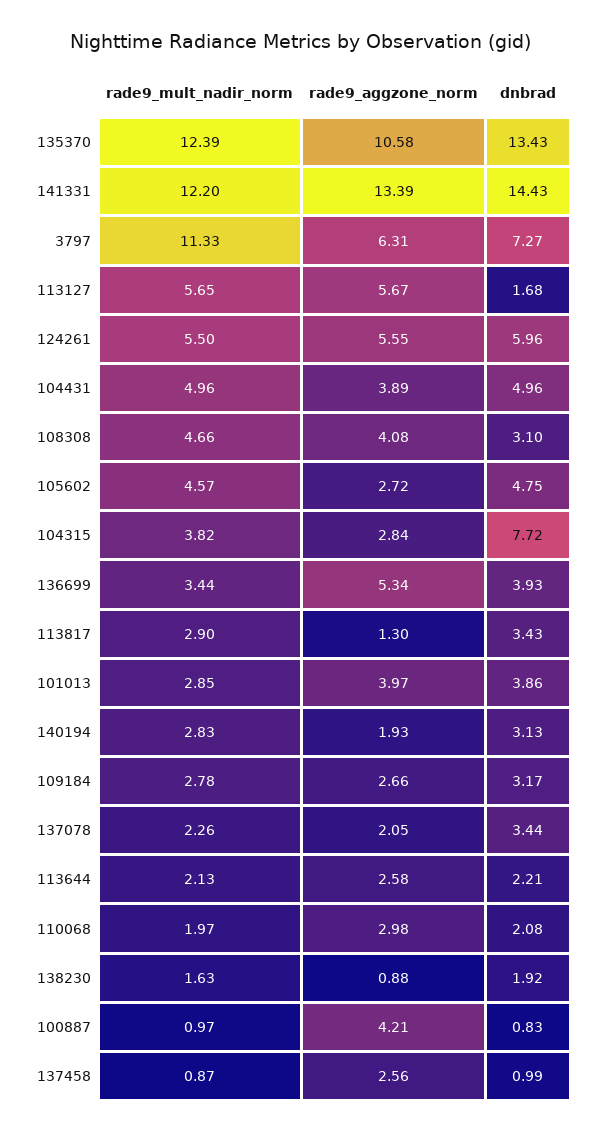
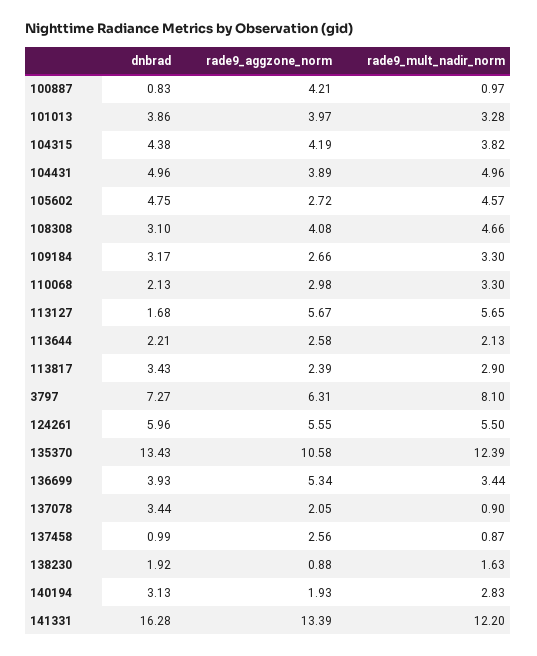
  {
    "rade9_mult_nadir_norm": {
      "135370": 12.39,
      "141331": 12.2,
-     "3797": 11.33,
+     "3797": 8.1,
      "113127": 5.65,
      "124261": 5.5,
      "104431": 4.96,
      "108308": 4.66,
      "105602": 4.57,
      "104315": 3.82,
      "136699": 3.44,
      "113817": 2.9,
-     "101013": 2.85,
+     "101013": 3.28,
      "140194": 2.83,
-     "109184": 2.78,
+     "109184": 3.3,
-     "137078": 2.26,
+     "137078": 0.9,
      "113644": 2.13,
-     "110068": 1.97,
+     "110068": 3.3,
      "138230": 1.63,
      "100887": 0.97,
      "137458": 0.87
    },
    "rade9_aggzone_norm": {
      "135370": 10.58,
      "141331": 13.39,
      "3797": 6.31,
      "113127": 5.67,
      "124261": 5.55,
      "104431": 3.89,
      "108308": 4.08,
      "105602": 2.72,
-     "104315": 2.84,
+     "104315": 4.19,
      "136699": 5.34,
-     "113817": 1.3,
+     "113817": 2.39,
      "101013": 3.97,
      "140194": 1.93,
      "109184": 2.66,
      "137078": 2.05,
      "113644": 2.58,
      "110068": 2.98,
      "138230": 0.88,
      "100887": 4.21,
      "137458": 2.56
    },
    "dnbrad": {
      "135370": 13.43,
-     "141331": 14.43,
+     "141331": 16.28,
      "3797": 7.27,
      "113127": 1.68,
      "124261": 5.96,
      "104431": 4.96,
      "108308": 3.1,
      "105602": 4.75,
-     "104315": 7.72,
+     "104315": 4.38,
      "136699": 3.93,
      "113817": 3.43,
      "101013": 3.86,
      "140194": 3.13,
      "109184": 3.17,
      "137078": 3.44,
      "113644": 2.21,
-     "110068": 2.08,
+     "110068": 2.13,
      "138230": 1.92,
      "100887": 0.83,
      "137458": 0.99
    }
  }

